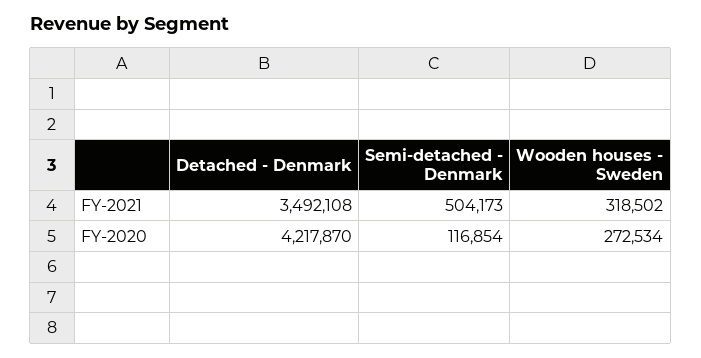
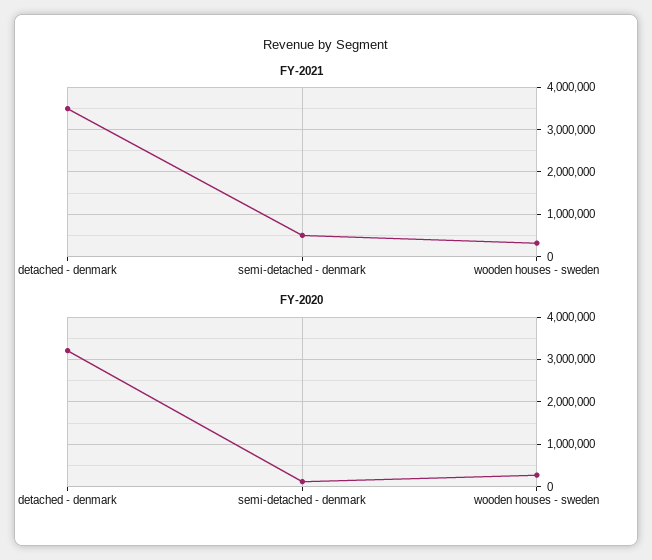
  {
    "FY-2021": {
      "Detached - Denmark": 3492108,
      "Semi-detached - Denmark": 504173,
      "Wooden houses - Sweden": 318502
    },
    "FY-2020": {
-     "Detached - Denmark": 4217870,
+     "Detached - Denmark": 3200000,
      "Semi-detached - Denmark": 116854,
      "Wooden houses - Sweden": 272534
    }
  }

